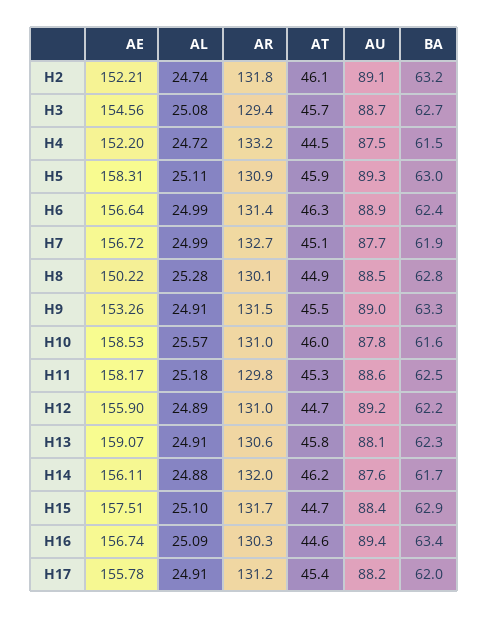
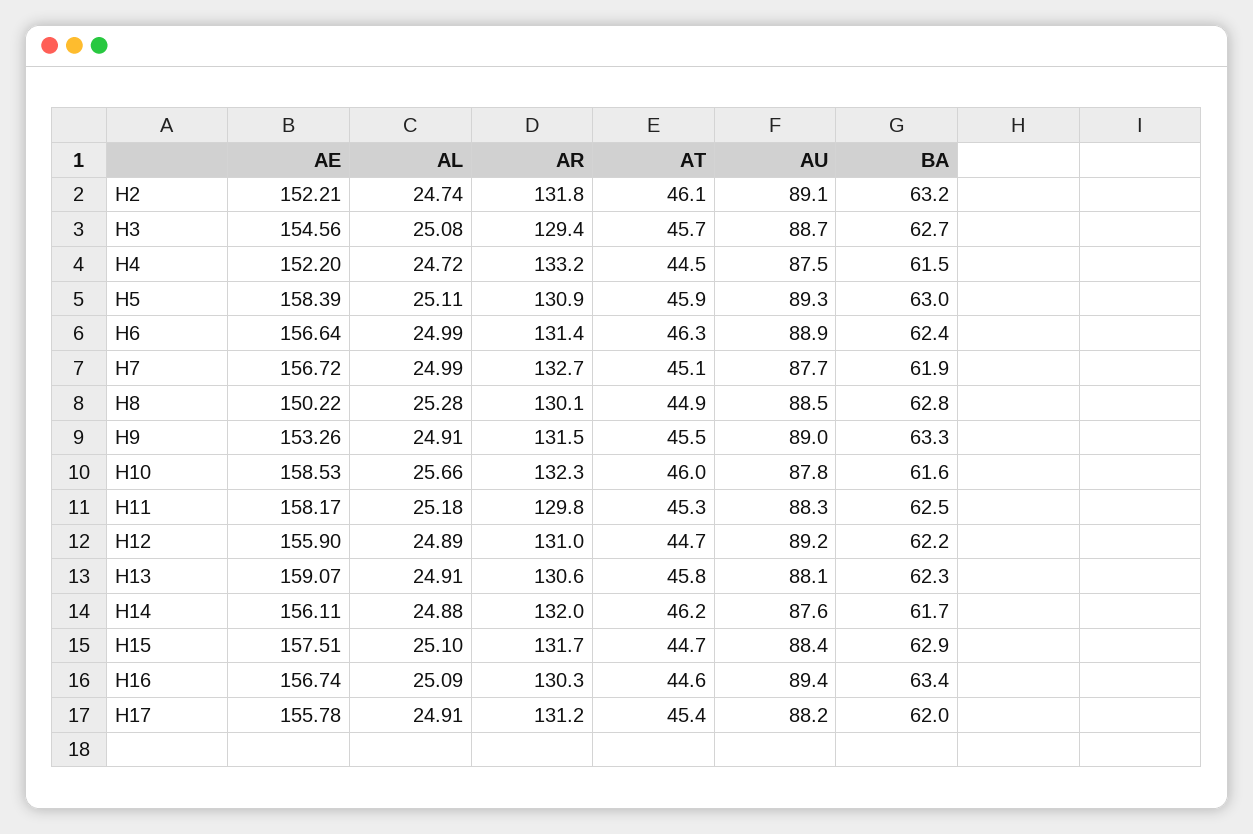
  {
    "AE": {
      "H2": 152.21,
      "H3": 154.56,
      "H4": 152.2,
-     "H5": 158.31,
+     "H5": 158.39,
      "H6": 156.64,
      "H7": 156.72,
      "H8": 150.22,
      "H9": 153.26,
      "H10": 158.53,
      "H11": 158.17,
      "H12": 155.9,
      "H13": 159.07,
      "H14": 156.11,
      "H15": 157.51,
      "H16": 156.74,
      "H17": 155.78
    },
    "AL": {
      "H2": 24.74,
      "H3": 25.08,
      "H4": 24.72,
      "H5": 25.11,
      "H6": 24.99,
      "H7": 24.99,
      "H8": 25.28,
      "H9": 24.91,
-     "H10": 25.57,
+     "H10": 25.66,
      "H11": 25.18,
      "H12": 24.89,
      "H13": 24.91,
      "H14": 24.88,
      "H15": 25.1,
      "H16": 25.09,
      "H17": 24.91
    },
    "AR": {
      "H2": 131.8,
      "H3": 129.4,
      "H4": 133.2,
      "H5": 130.9,
      "H6": 131.4,
      "H7": 132.7,
      "H8": 130.1,
      "H9": 131.5,
-     "H10": 131,
+     "H10": 132.3,
      "H11": 129.8,
      "H12": 131,
      "H13": 130.6,
      "H14": 132,
      "H15": 131.7,
      "H16": 130.3,
      "H17": 131.2
    },
    "AT": {
      "H2": 46.1,
      "H3": 45.7,
      "H4": 44.5,
      "H5": 45.9,
      "H6": 46.3,
      "H7": 45.1,
      "H8": 44.9,
      "H9": 45.5,
      "H10": 46,
      "H11": 45.3,
      "H12": 44.7,
      "H13": 45.8,
      "H14": 46.2,
      "H15": 44.7,
      "H16": 44.6,
      "H17": 45.4
    },
    "AU": {
      "H2": 89.1,
      "H3": 88.7,
      "H4": 87.5,
      "H5": 89.3,
      "H6": 88.9,
      "H7": 87.7,
      "H8": 88.5,
      "H9": 89,
      "H10": 87.8,
-     "H11": 88.6,
+     "H11": 88.3,
      "H12": 89.2,
      "H13": 88.1,
      "H14": 87.6,
      "H15": 88.4,
      "H16": 89.4,
      "H17": 88.2
    },
    "BA": {
      "H2": 63.2,
      "H3": 62.7,
      "H4": 61.5,
      "H5": 63,
      "H6": 62.4,
      "H7": 61.9,
      "H8": 62.8,
      "H9": 63.3,
      "H10": 61.6,
      "H11": 62.5,
      "H12": 62.2,
      "H13": 62.3,
      "H14": 61.7,
      "H15": 62.9,
      "H16": 63.4,
      "H17": 62
    }
  }

